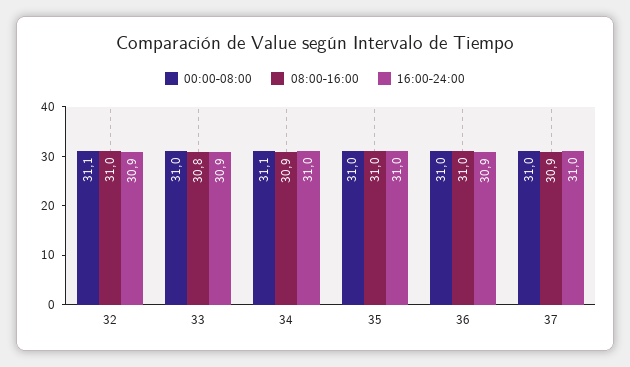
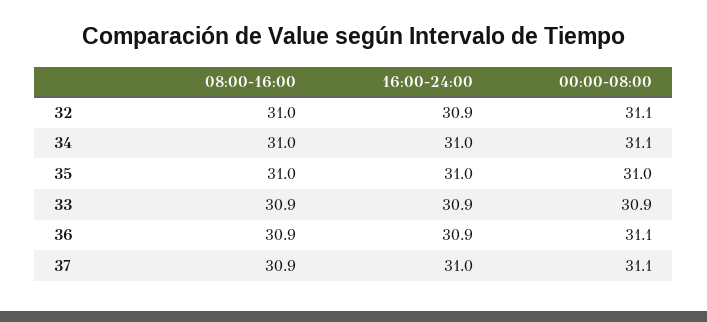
  {
    "00:00-08:00": {
      "32": 31.1,
-     "33": 31,
+     "33": 30.9,
      "34": 31.1,
      "35": 31,
-     "36": 31,
+     "36": 31.1,
-     "37": 31
+     "37": 31.1
    },
    "08:00-16:00": {
      "32": 31,
-     "33": 30.8,
+     "33": 30.9,
-     "34": 30.9,
+     "34": 31,
      "35": 31,
-     "36": 31,
+     "36": 30.9,
      "37": 30.9
    },
    "16:00-24:00": {
      "32": 30.9,
      "33": 30.9,
      "34": 31,
      "35": 31,
      "36": 30.9,
      "37": 31
    }
  }

